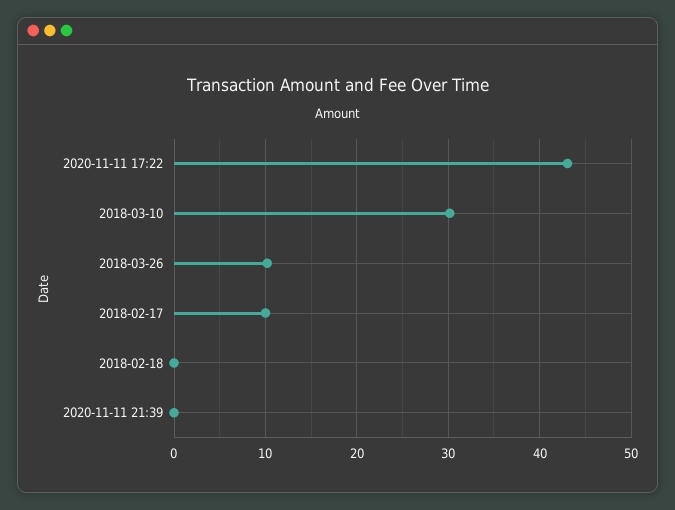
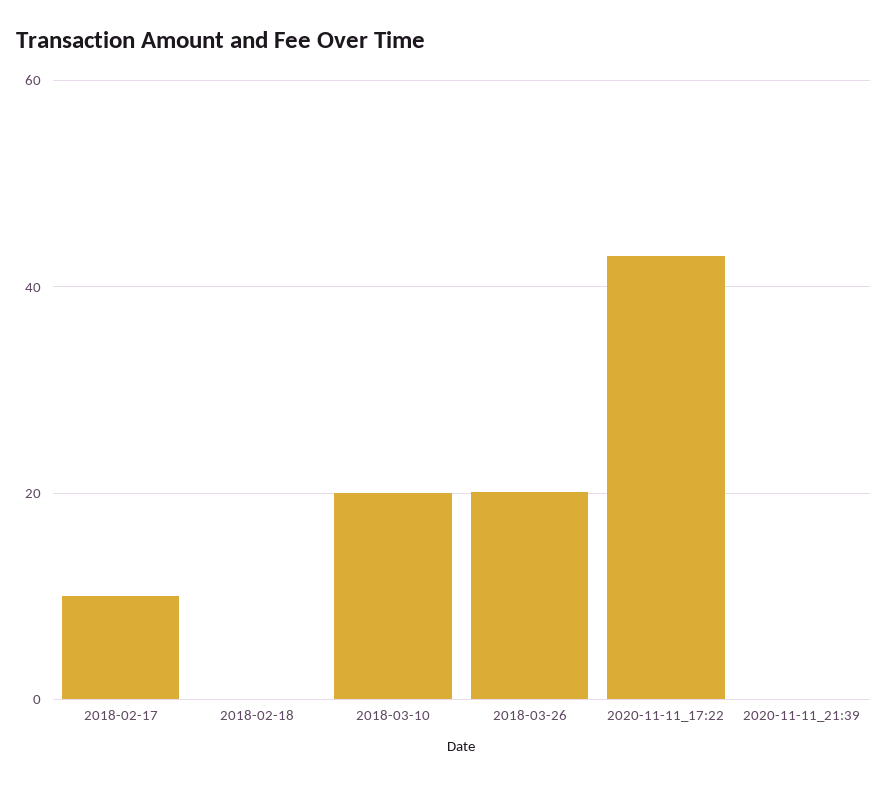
  {
    "2020-11-11 17:22": 43,
-   "2018-03-10": 30,
+   "2018-03-10": 20,
-   "2018-03-26": 10,
+   "2018-03-26": 20,
    "2018-02-17": 10,
    "2018-02-18": 0,
    "2020-11-11 21:39": 0
  }

